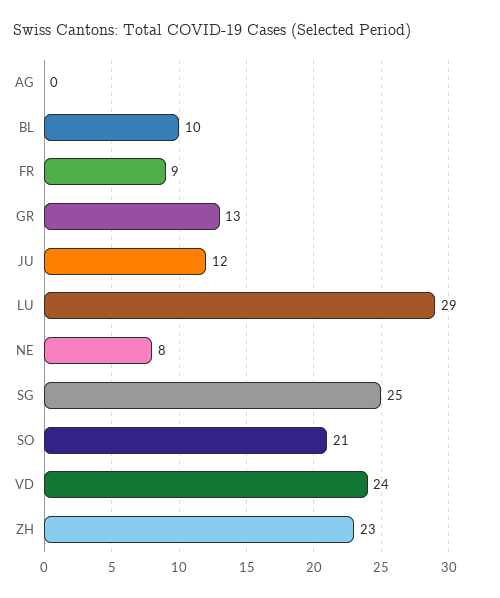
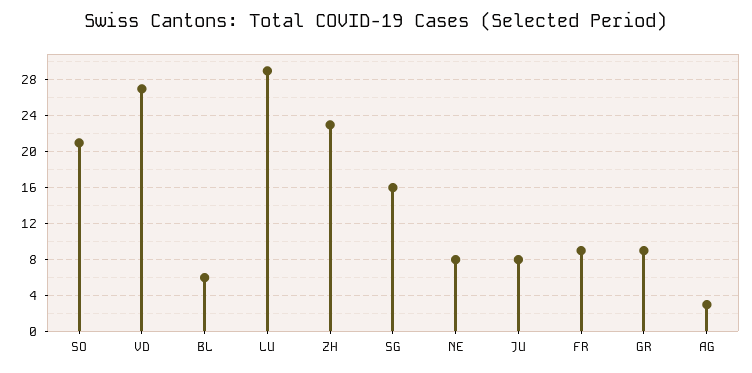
  {
-   "AG": 0,
+   "AG": 3,
-   "BL": 10,
+   "BL": 6,
    "FR": 9,
-   "GR": 13,
+   "GR": 9,
-   "JU": 12,
+   "JU": 8,
    "LU": 29,
    "NE": 8,
-   "SG": 25,
+   "SG": 16,
    "SO": 21,
-   "VD": 24,
+   "VD": 27,
    "ZH": 23
  }

